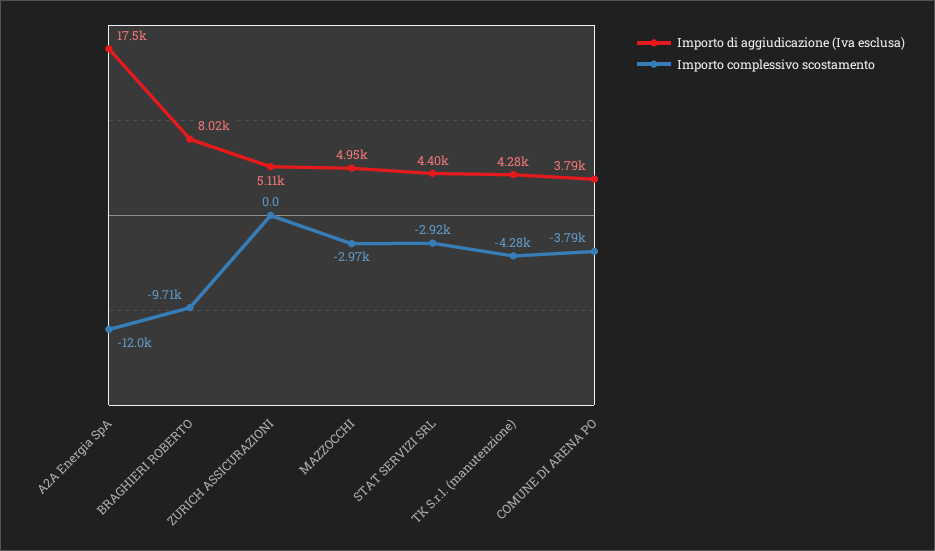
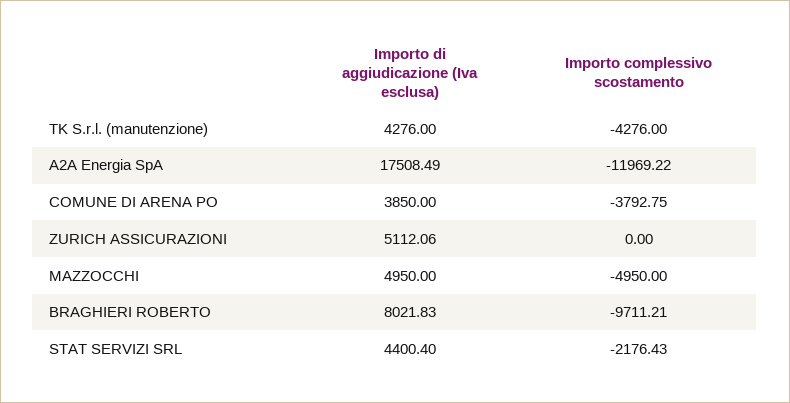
  {
    "Importo di aggiudicazione (Iva esclusa)": {
      "A2A Energia SpA": 17508.49,
      "BRAGHIERI ROBERTO": 8021.83,
      "ZURICH ASSICURAZIONI": 5112.06,
      "MAZZOCCHI": 4950,
      "STAT SERVIZI SRL": 4400.4,
      "TK S.r.l. (manutenzione)": 4276,
-     "COMUNE DI ARENA PO": 3790
+     "COMUNE DI ARENA PO": 3850
    },
    "Importo complessivo scostamento": {
      "A2A Energia SpA": -11969.22,
      "BRAGHIERI ROBERTO": -9711.21,
      "ZURICH ASSICURAZIONI": 0,
-     "MAZZOCCHI": -2970,
+     "MAZZOCCHI": -4950,
-     "STAT SERVIZI SRL": -2920,
+     "STAT SERVIZI SRL": -2176.43,
      "TK S.r.l. (manutenzione)": -4276,
      "COMUNE DI ARENA PO": -3792.75
    }
  }

